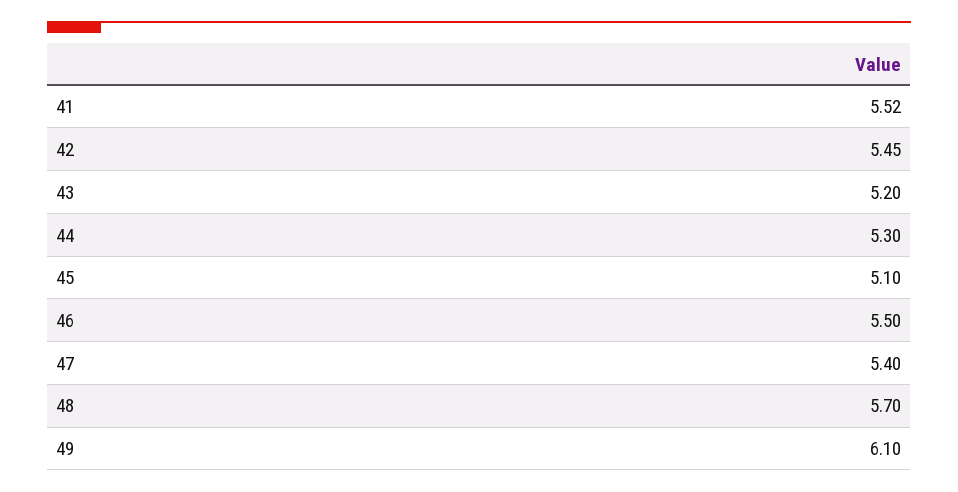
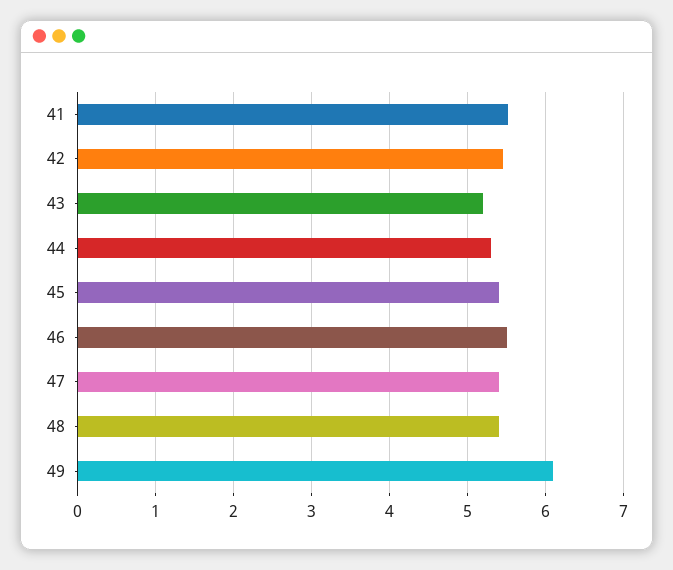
  {
    "41": 5.52,
    "42": 5.45,
    "43": 5.2,
    "44": 5.3,
-   "45": 5.1,
+   "45": 5.4,
    "46": 5.5,
    "47": 5.4,
-   "48": 5.7,
+   "48": 5.4,
    "49": 6.1
  }

